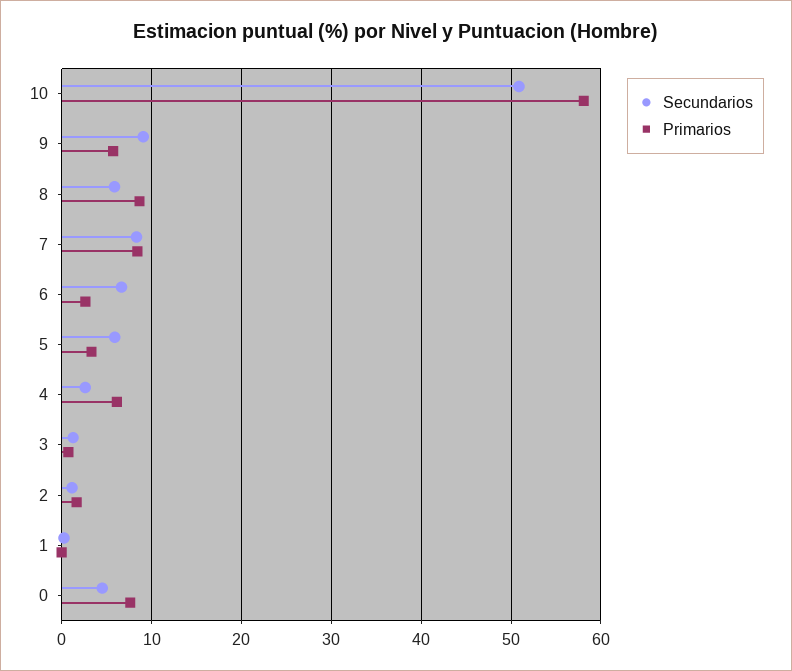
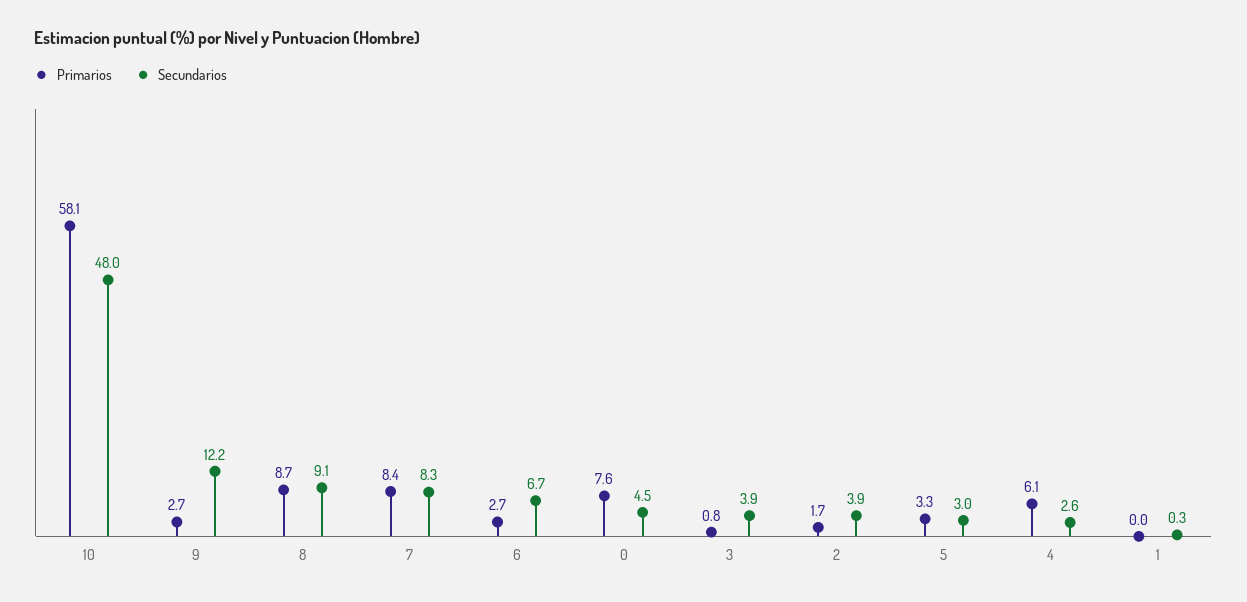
  {
    "Secundarios": {
-     "10": 51,
+     "10": 48,
-     "9": 9,
+     "9": 12.2,
-     "8": 6,
+     "8": 9.1,
      "7": 8.3,
      "6": 6.7,
-     "5": 6,
+     "5": 3,
      "4": 2.6,
-     "3": 1,
+     "3": 3.9,
-     "2": 1,
+     "2": 3.9,
      "1": 0.3,
      "0": 4.5
    },
    "Primarios": {
      "10": 58.1,
-     "9": 6,
+     "9": 2.7,
      "8": 8.7,
      "7": 8.4,
      "6": 2.7,
      "5": 3.3,
      "4": 6.1,
      "3": 0.8,
      "2": 1.7,
      "1": 0,
      "0": 7.6
    }
  }

